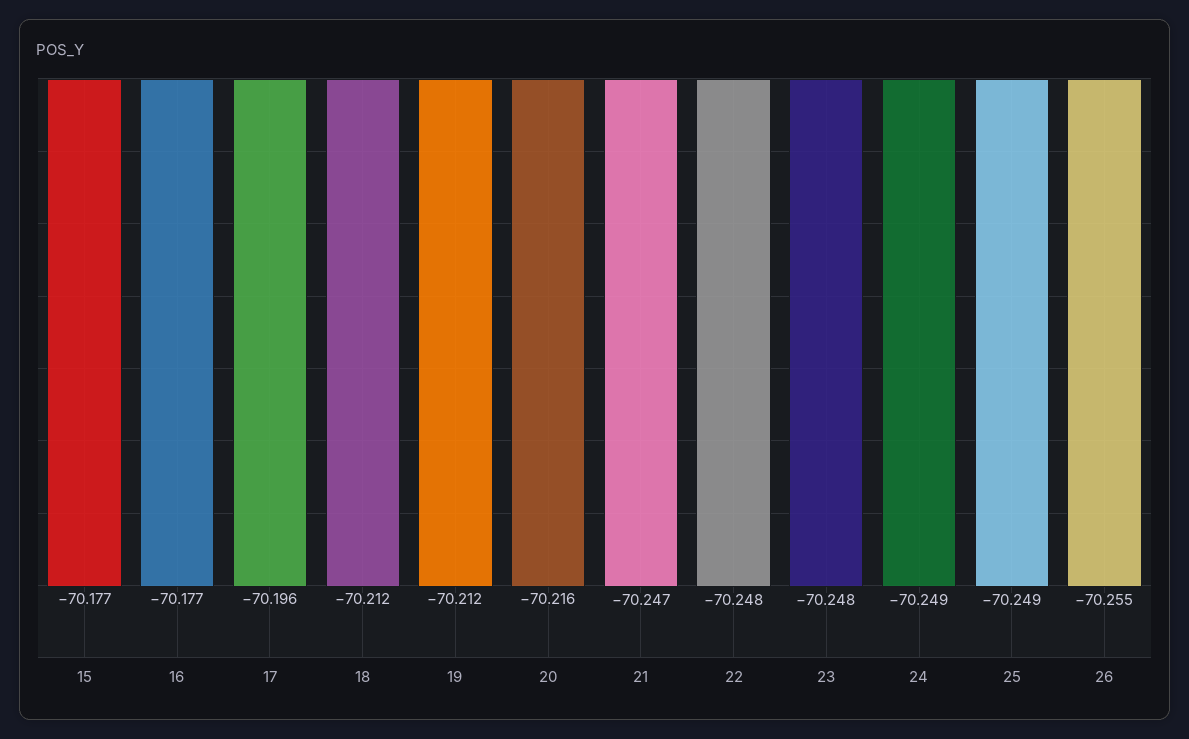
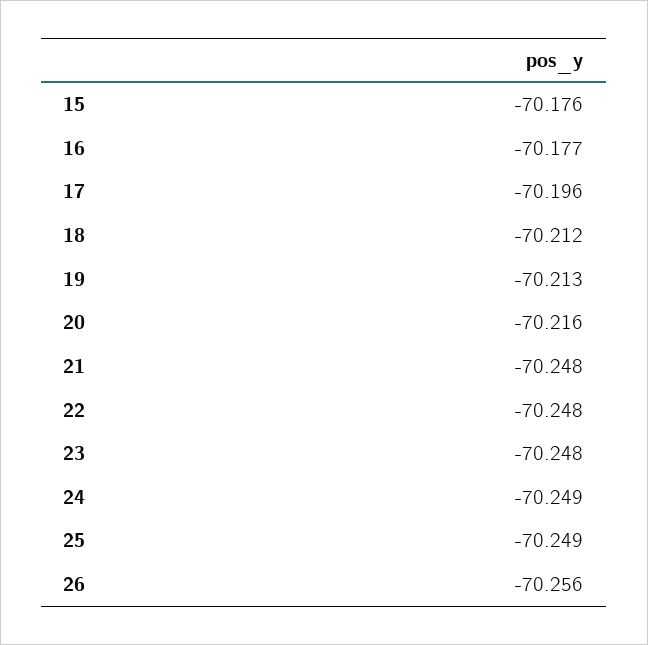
  {
-   "15": -70.177,
+   "15": -70.176,
    "16": -70.177,
    "17": -70.196,
    "18": -70.212,
-   "19": -70.212,
+   "19": -70.213,
    "20": -70.216,
-   "21": -70.247,
+   "21": -70.248,
    "22": -70.248,
    "23": -70.248,
    "24": -70.249,
    "25": -70.249,
-   "26": -70.255
+   "26": -70.256
  }

